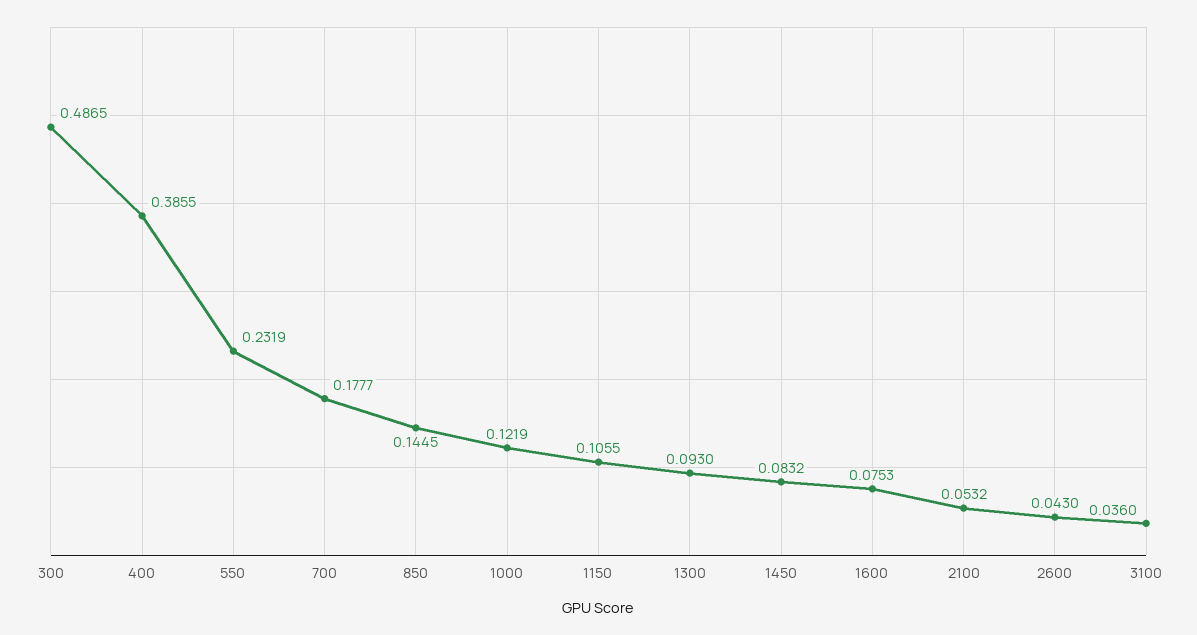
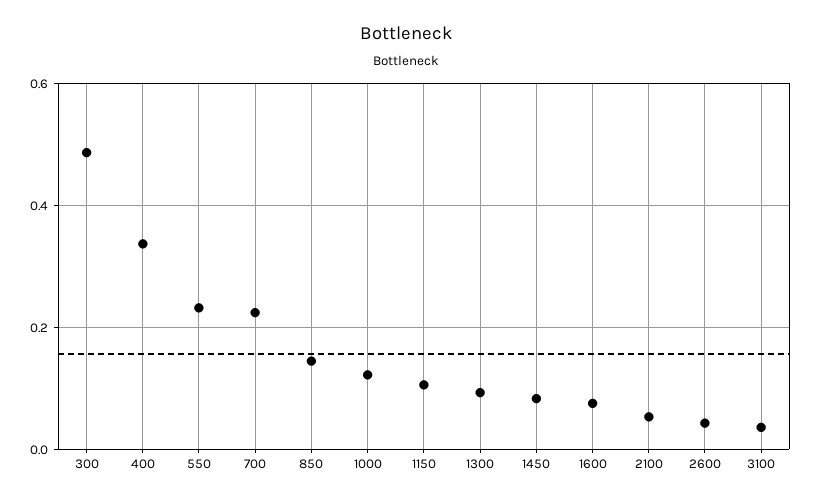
  {
    "300": 0.4865,
-   "400": 0.3855,
+   "400": 0.34,
    "550": 0.2319,
-   "700": 0.1777,
+   "700": 0.22,
    "850": 0.1445,
    "1000": 0.1219,
    "1150": 0.1055,
    "1300": 0.093,
    "1450": 0.0832,
    "1600": 0.0753,
    "2100": 0.0532,
    "2600": 0.043,
    "3100": 0.036
  }

